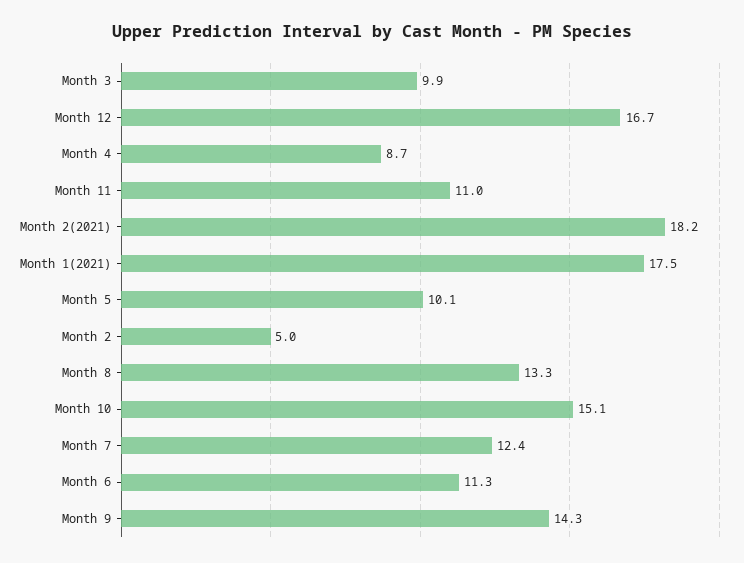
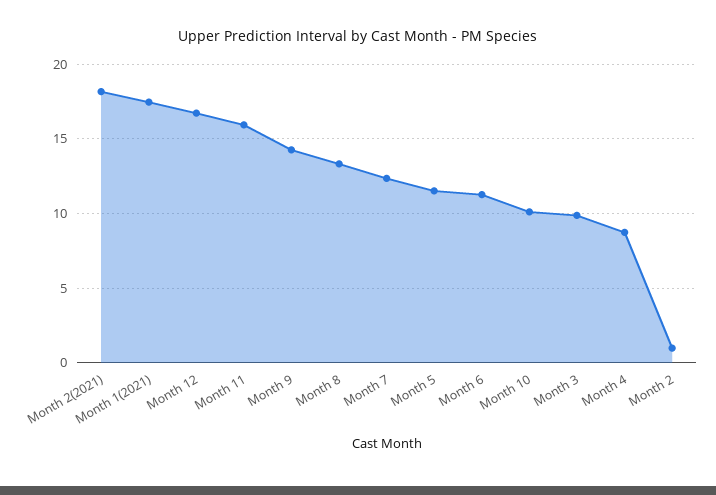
  {
    "Month 3": 9.9,
    "Month 12": 16.7,
    "Month 4": 8.7,
-   "Month 11": 11,
+   "Month 11": 16,
    "Month 2(2021)": 18.2,
    "Month 1(2021)": 17.5,
-   "Month 5": 10.1,
+   "Month 5": 11.5,
-   "Month 2": 5,
+   "Month 2": 1,
    "Month 8": 13.3,
-   "Month 10": 15.1,
+   "Month 10": 10,
    "Month 7": 12.4,
    "Month 6": 11.3,
    "Month 9": 14.3
  }

